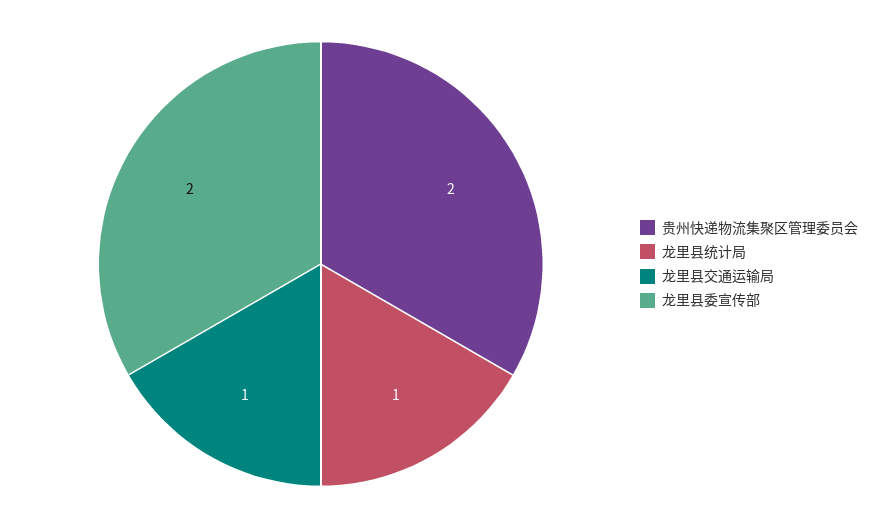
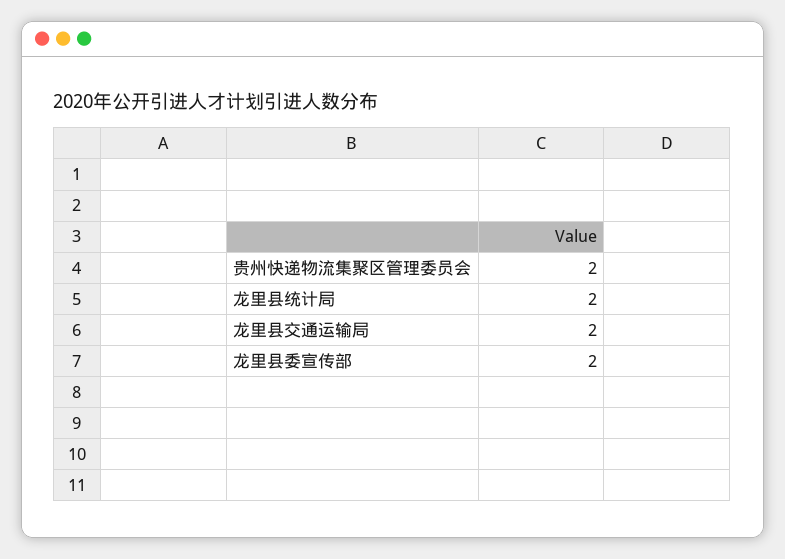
  {
    "贵州快递物流集聚区管理委员会": 2,
-   "龙里县统计局": 1,
+   "龙里县统计局": 2,
-   "龙里县交通运输局": 1,
+   "龙里县交通运输局": 2,
    "龙里县委宣传部": 2
  }

